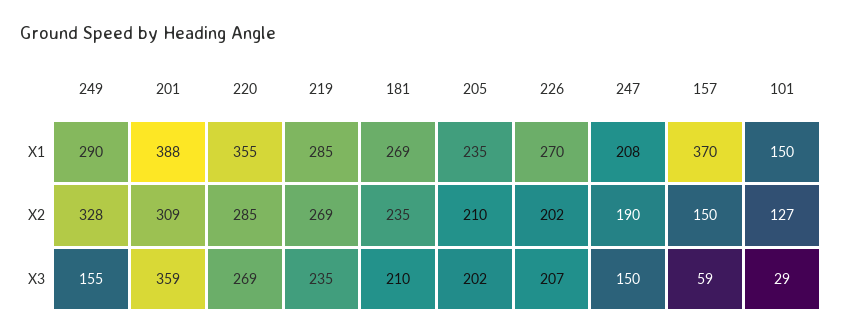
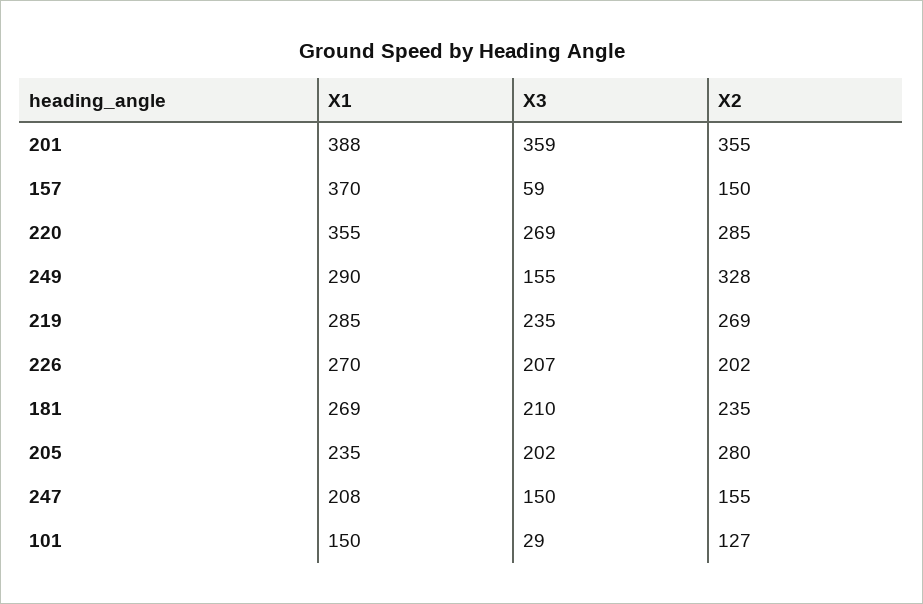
  {
    "249": {
      "X1": 290,
      "X2": 328,
      "X3": 155
    },
    "201": {
      "X1": 388,
-     "X2": 309,
+     "X2": 355,
      "X3": 359
    },
    "220": {
      "X1": 355,
      "X2": 285,
      "X3": 269
    },
    "219": {
      "X1": 285,
      "X2": 269,
      "X3": 235
    },
    "181": {
      "X1": 269,
      "X2": 235,
      "X3": 210
    },
    "205": {
      "X1": 235,
-     "X2": 210,
+     "X2": 280,
      "X3": 202
    },
    "226": {
      "X1": 270,
      "X2": 202,
      "X3": 207
    },
    "247": {
      "X1": 208,
-     "X2": 190,
+     "X2": 155,
      "X3": 150
    },
    "157": {
      "X1": 370,
      "X2": 150,
      "X3": 59
    },
    "101": {
      "X1": 150,
      "X2": 127,
      "X3": 29
    }
  }

